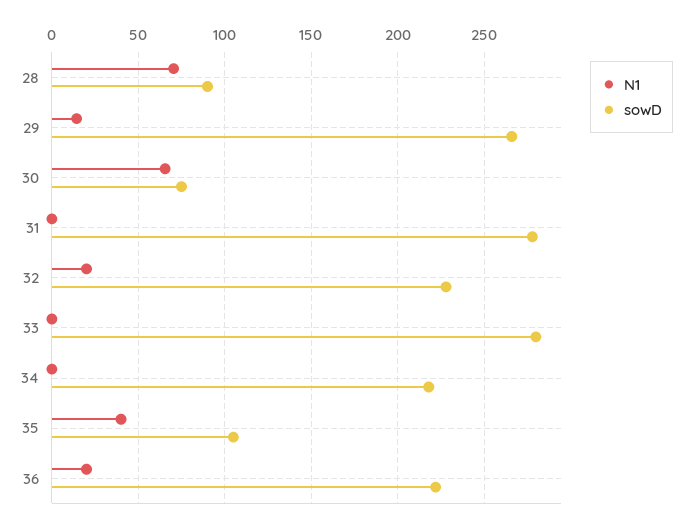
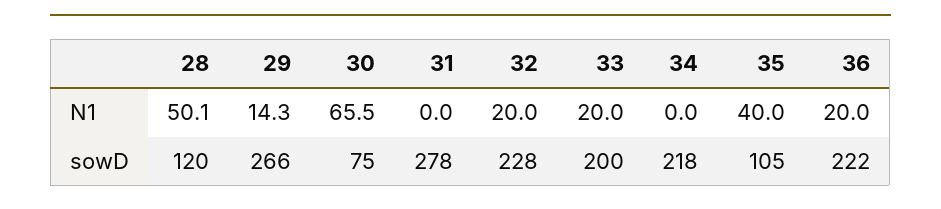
  {
    "N1": {
-     "28": 70,
+     "28": 50.1,
      "29": 14.3,
      "30": 65.5,
      "31": 0,
      "32": 20,
-     "33": 0,
+     "33": 20,
      "34": 0,
      "35": 40,
      "36": 20
    },
    "sowD": {
-     "28": 90,
+     "28": 120,
      "29": 266,
      "30": 75,
      "31": 278,
      "32": 228,
-     "33": 280,
+     "33": 200,
      "34": 218,
      "35": 105,
      "36": 222
    }
  }

